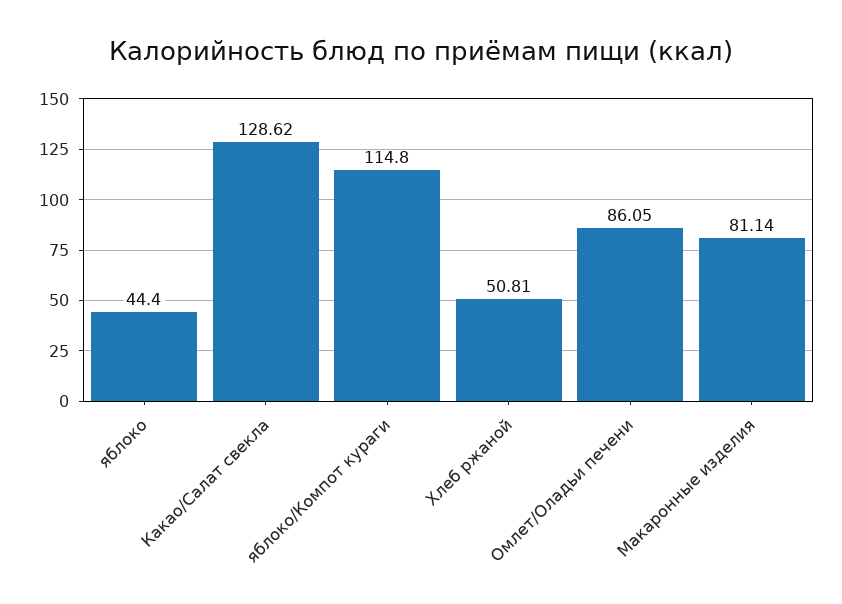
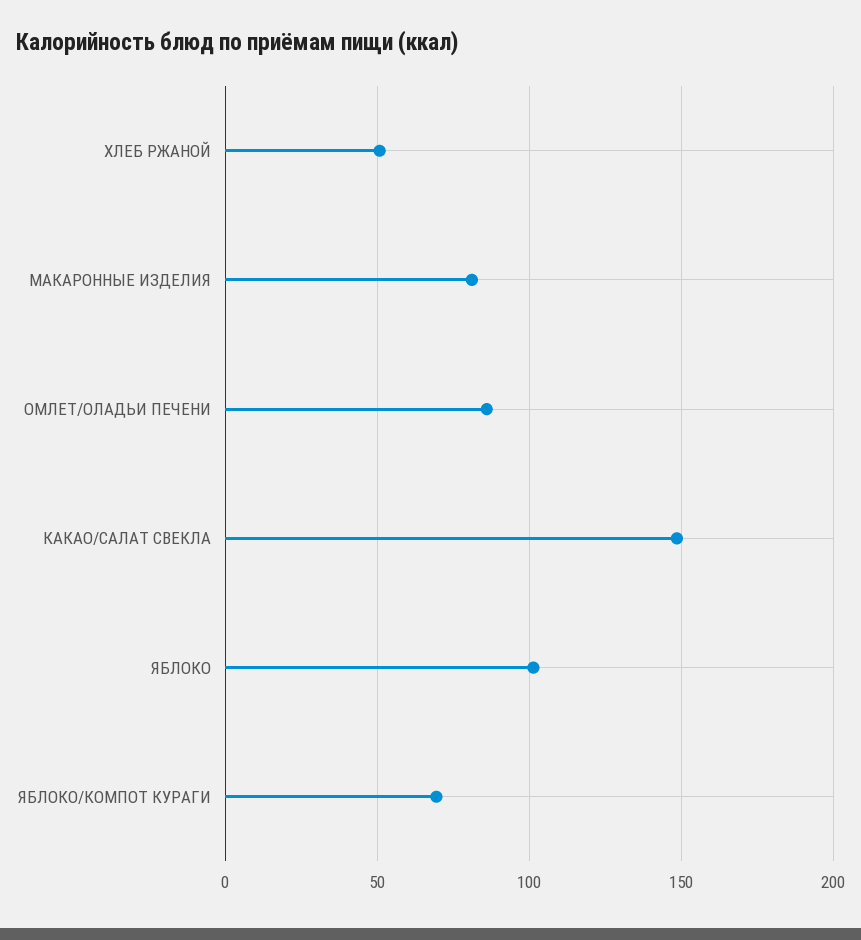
  {
-   "яблоко": 44.4,
+   "яблоко": 100,
-   "Какао/Салат свекла": 128.62,
+   "Какао/Салат свекла": 150,
-   "яблоко/Компот кураги": 114.8,
+   "яблоко/Компот кураги": 70,
    "Хлеб ржаной": 50.81,
    "Омлет/Оладьи печени": 86.05,
    "Макаронные изделия": 81.14
  }

